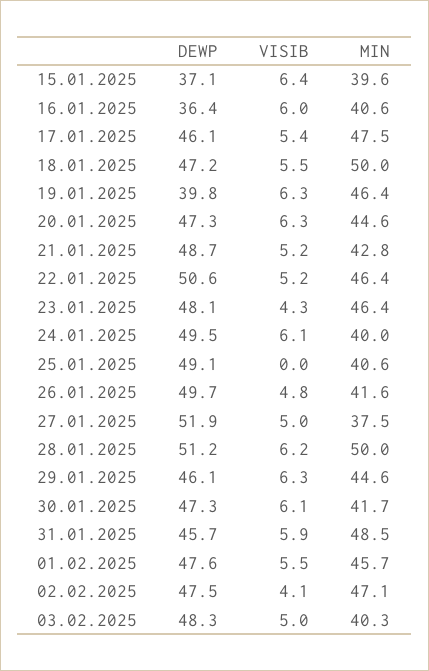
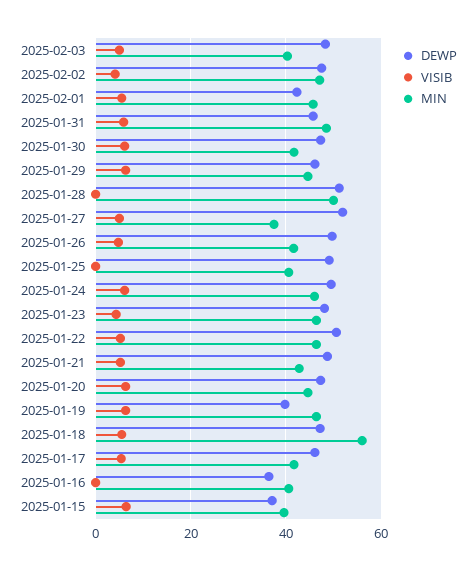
  {
    "DEWP": {
      "15.01.2025": 37.1,
      "16.01.2025": 36.4,
      "17.01.2025": 46.1,
      "18.01.2025": 47.2,
      "19.01.2025": 39.8,
      "20.01.2025": 47.3,
      "21.01.2025": 48.7,
      "22.01.2025": 50.6,
      "23.01.2025": 48.1,
      "24.01.2025": 49.5,
      "25.01.2025": 49.1,
      "26.01.2025": 49.7,
      "27.01.2025": 51.9,
      "28.01.2025": 51.2,
      "29.01.2025": 46.1,
      "30.01.2025": 47.3,
      "31.01.2025": 45.7,
-     "01.02.2025": 47.6,
+     "01.02.2025": 42,
      "02.02.2025": 47.5,
      "03.02.2025": 48.3
    },
    "VISIB": {
      "15.01.2025": 6.4,
-     "16.01.2025": 6,
+     "16.01.2025": 0,
      "17.01.2025": 5.4,
      "18.01.2025": 5.5,
      "19.01.2025": 6.3,
      "20.01.2025": 6.3,
      "21.01.2025": 5.2,
      "22.01.2025": 5.2,
      "23.01.2025": 4.3,
      "24.01.2025": 6.1,
      "25.01.2025": 0,
      "26.01.2025": 4.8,
      "27.01.2025": 5,
-     "28.01.2025": 6.2,
+     "28.01.2025": 0,
      "29.01.2025": 6.3,
      "30.01.2025": 6.1,
      "31.01.2025": 5.9,
      "01.02.2025": 5.5,
      "02.02.2025": 4.1,
      "03.02.2025": 5
    },
    "MIN": {
      "15.01.2025": 39.6,
      "16.01.2025": 40.6,
-     "17.01.2025": 47.5,
+     "17.01.2025": 42,
-     "18.01.2025": 50,
+     "18.01.2025": 56,
      "19.01.2025": 46.4,
      "20.01.2025": 44.6,
      "21.01.2025": 42.8,
      "22.01.2025": 46.4,
      "23.01.2025": 46.4,
-     "24.01.2025": 40,
+     "24.01.2025": 46,
      "25.01.2025": 40.6,
      "26.01.2025": 41.6,
      "27.01.2025": 37.5,
      "28.01.2025": 50,
      "29.01.2025": 44.6,
      "30.01.2025": 41.7,
      "31.01.2025": 48.5,
      "01.02.2025": 45.7,
      "02.02.2025": 47.1,
      "03.02.2025": 40.3
    }
  }

